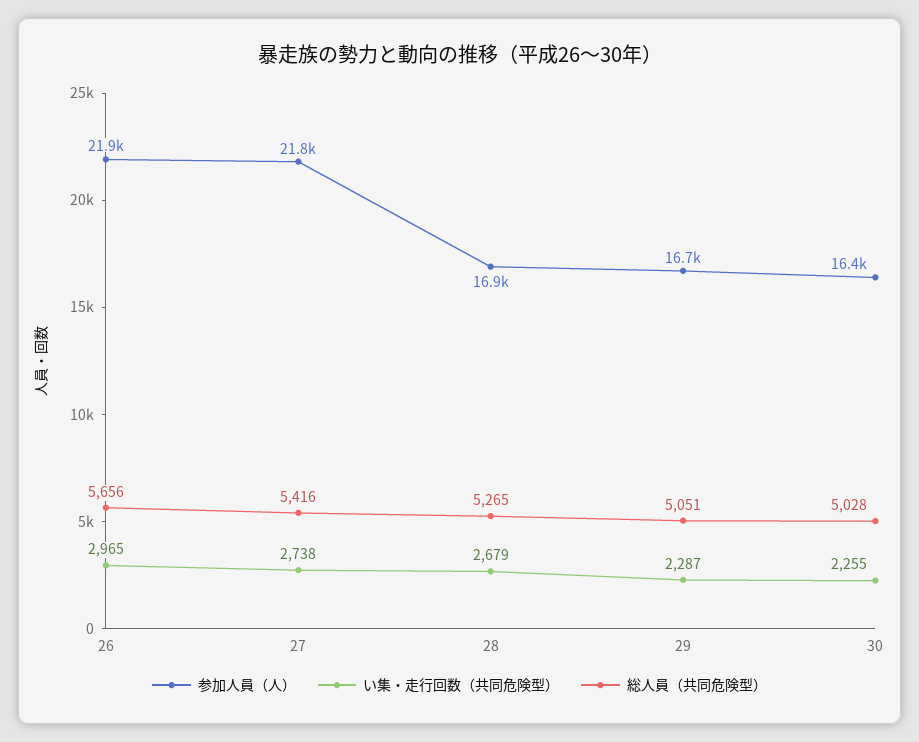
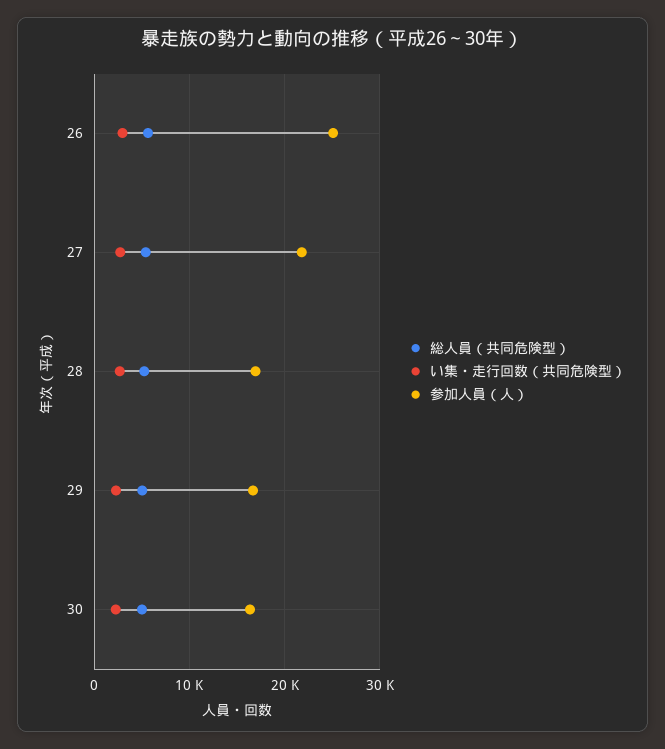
  {
    "参加人員（人）": {
-     "26": 21900,
+     "26": 25000,
      "27": 21800,
      "28": 16900,
      "29": 16700,
      "30": 16400
    },
    "い集・走行回数（共同危険型）": {
      "26": 2965,
      "27": 2738,
      "28": 2679,
      "29": 2287,
      "30": 2255
    },
    "総人員（共同危険型）": {
      "26": 5656,
      "27": 5416,
      "28": 5265,
      "29": 5051,
      "30": 5028
    }
  }

